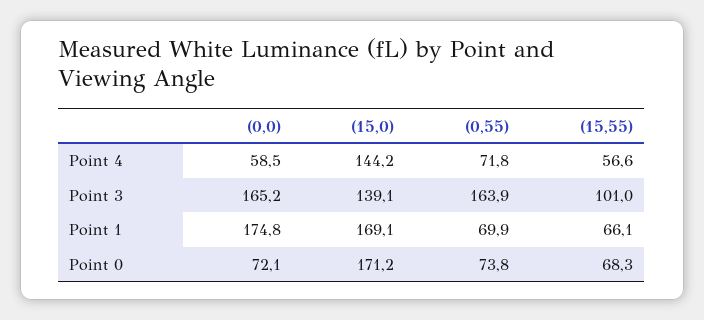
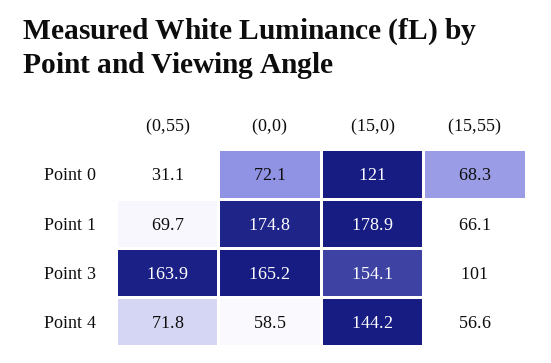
  {
    "(0,0)": {
      "Point 4": 58.5,
      "Point 3": 165.2,
      "Point 1": 174.8,
      "Point 0": 72.1
    },
    "(15,0)": {
      "Point 4": 144.2,
-     "Point 3": 139.1,
+     "Point 3": 154.1,
-     "Point 1": 169.1,
+     "Point 1": 178.9,
-     "Point 0": 171.2
+     "Point 0": 121
    },
    "(0,55)": {
      "Point 4": 71.8,
      "Point 3": 163.9,
-     "Point 1": 69.9,
+     "Point 1": 69.7,
-     "Point 0": 73.8
+     "Point 0": 31.1
    },
    "(15,55)": {
      "Point 4": 56.6,
      "Point 3": 101,
      "Point 1": 66.1,
      "Point 0": 68.3
    }
  }

